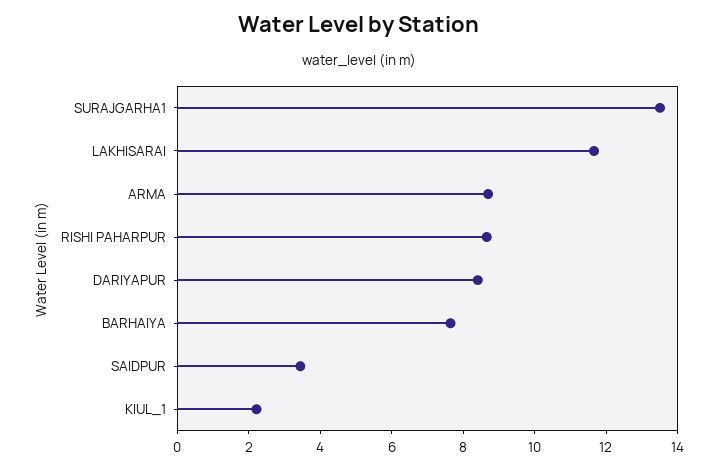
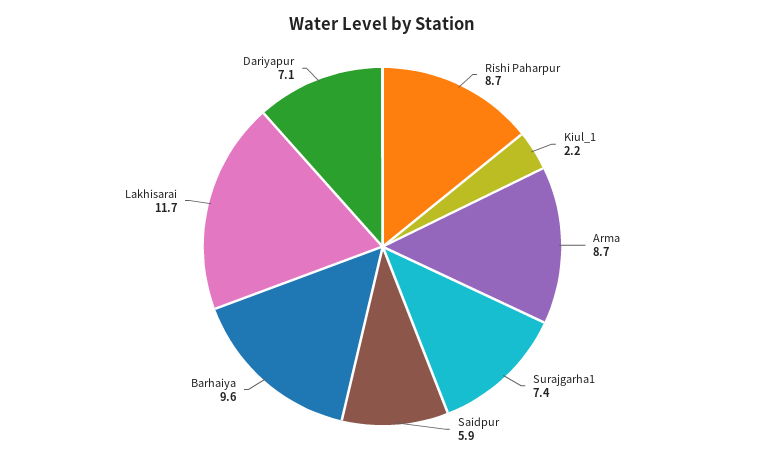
  {
-   "SURAJGARHA1": 13.5,
+   "SURAJGARHA1": 7.4,
    "LAKHISARAI": 11.7,
    "ARMA": 8.7,
    "RISHI PAHARPUR": 8.7,
-   "DARIYAPUR": 8.5,
+   "DARIYAPUR": 7.1,
-   "BARHAIYA": 7.5,
+   "BARHAIYA": 9.6,
-   "SAIDPUR": 3.5,
+   "SAIDPUR": 5.9,
    "KIUL_1": 2.2
  }

